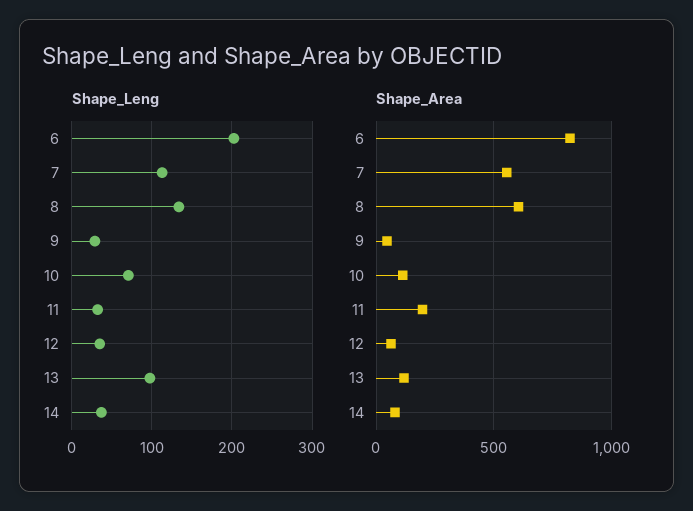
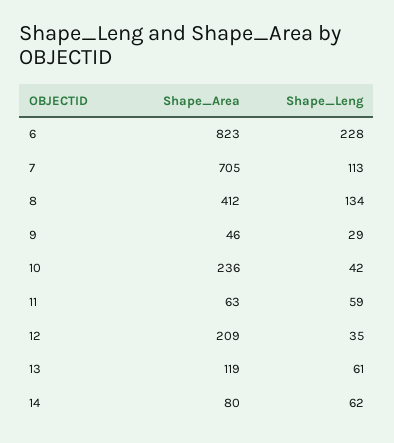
  {
    "Shape_Leng": {
-     "6": 200,
+     "6": 228,
      "7": 113,
      "8": 134,
      "9": 29,
-     "10": 70,
+     "10": 42,
-     "11": 30,
+     "11": 59,
      "12": 35,
-     "13": 100,
+     "13": 61,
-     "14": 40
+     "14": 62
    },
    "Shape_Area": {
      "6": 823,
-     "7": 550,
+     "7": 705,
-     "8": 600,
+     "8": 412,
      "9": 46,
-     "10": 100,
+     "10": 236,
-     "11": 200,
+     "11": 63,
-     "12": 50,
+     "12": 209,
      "13": 119,
      "14": 80
    }
  }

